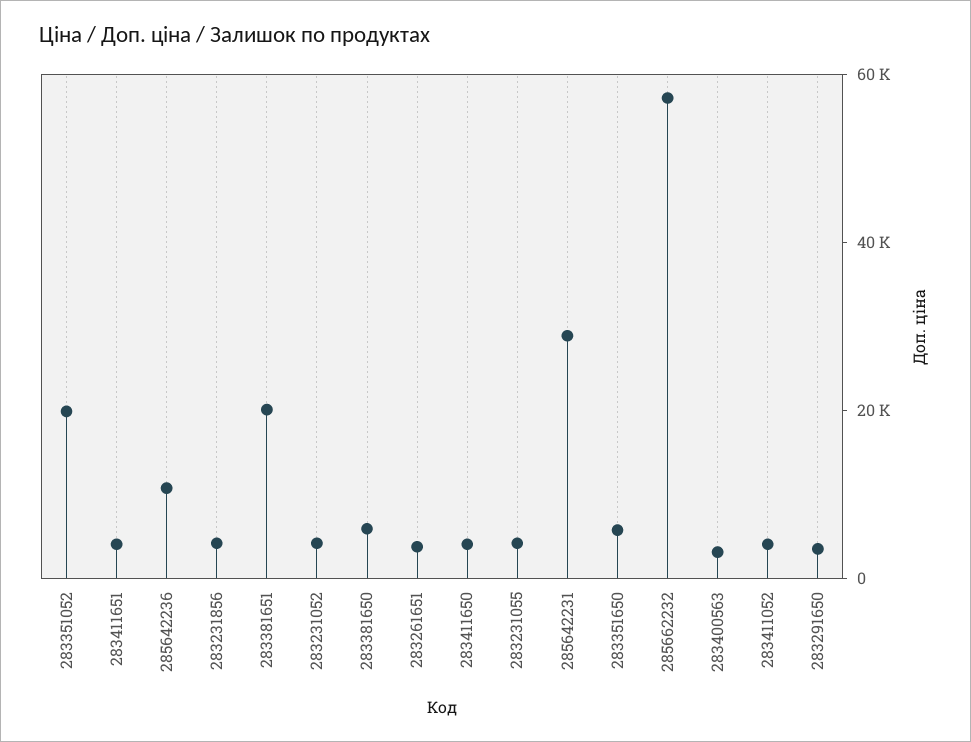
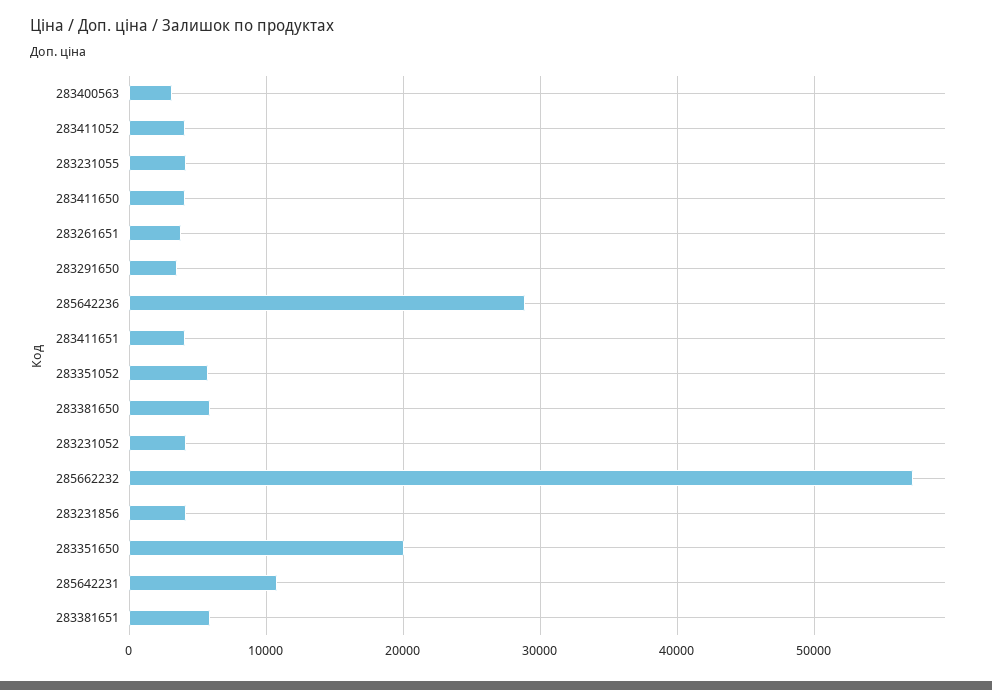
  {
-   "283351052": 20000,
+   "283351052": 6000,
    "283411651": 4000,
-   "285642236": 10000,
+   "285642236": 29000,
    "283231856": 4000,
-   "283381651": 20000,
+   "283381651": 6000,
    "283231052": 4000,
    "283381650": 6000,
    "283261651": 4000,
    "283411650": 4000,
    "283231055": 4000,
-   "285642231": 30000,
+   "285642231": 11000,
-   "283351650": 5000,
+   "283351650": 20000,
    "285662232": 57000,
    "283400563": 3000,
    "283411052": 4000,
    "283291650": 3000
  }

